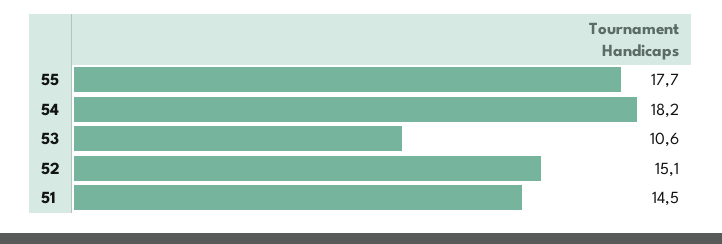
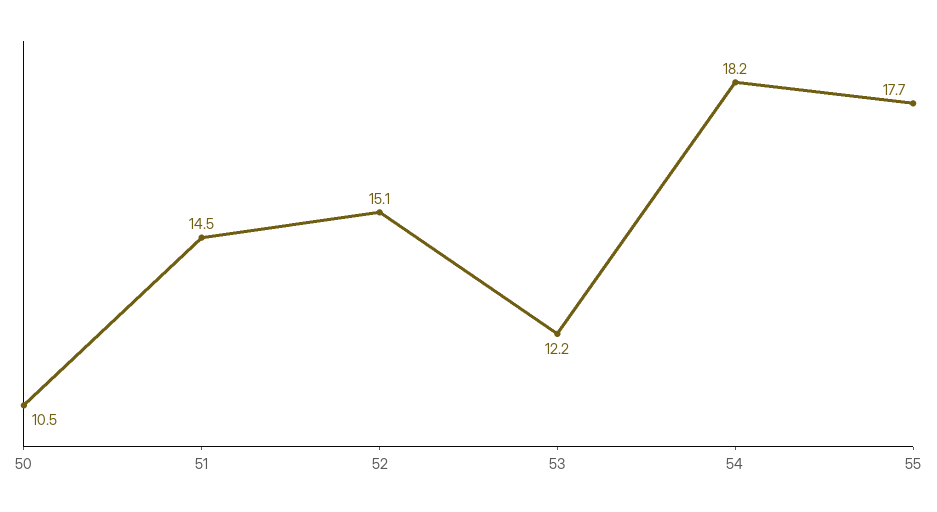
  {
    "55": 17.7,
    "54": 18.2,
-   "53": 10.6,
+   "53": 12.2,
    "52": 15.1,
-   "51": 14.5
+   "51": 14.5,
+   "50": 10.5
  }

